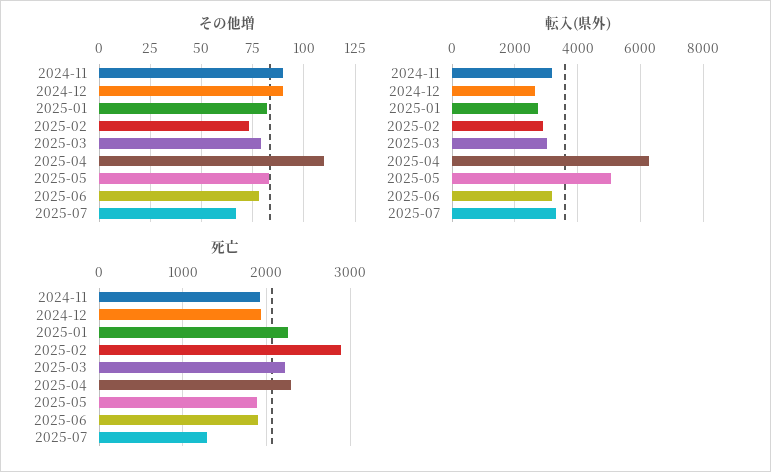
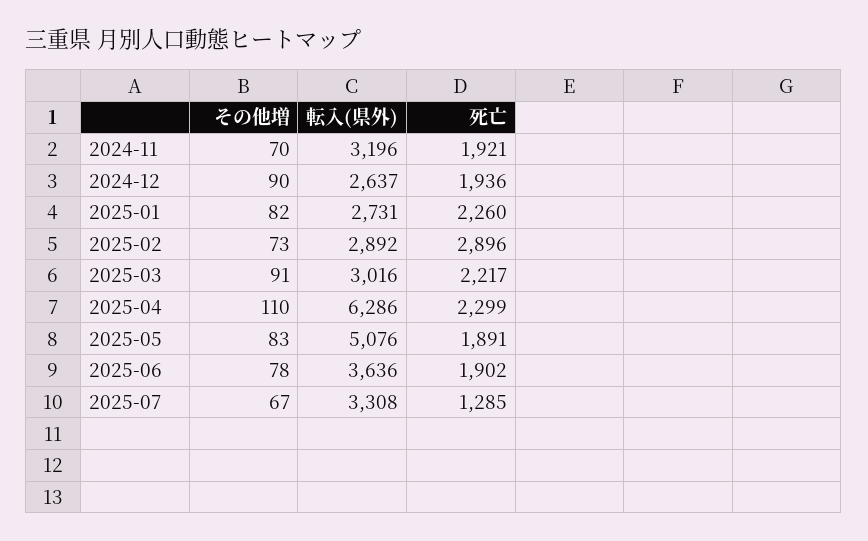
  {
    "その他増": {
-     "2024-11": 90,
+     "2024-11": 70,
      "2024-12": 90,
      "2025-01": 82,
      "2025-02": 73,
-     "2025-03": 80,
+     "2025-03": 91,
      "2025-04": 110,
      "2025-05": 83,
      "2025-06": 78,
      "2025-07": 67
    },
    "転入(県外)": {
      "2024-11": 3196,
      "2024-12": 2637,
      "2025-01": 2731,
      "2025-02": 2892,
      "2025-03": 3016,
      "2025-04": 6286,
      "2025-05": 5076,
-     "2025-06": 3200,
+     "2025-06": 3636,
      "2025-07": 3308
    },
    "死亡": {
      "2024-11": 1921,
      "2024-12": 1936,
      "2025-01": 2260,
      "2025-02": 2896,
      "2025-03": 2217,
      "2025-04": 2299,
      "2025-05": 1891,
      "2025-06": 1902,
      "2025-07": 1285
    }
  }

